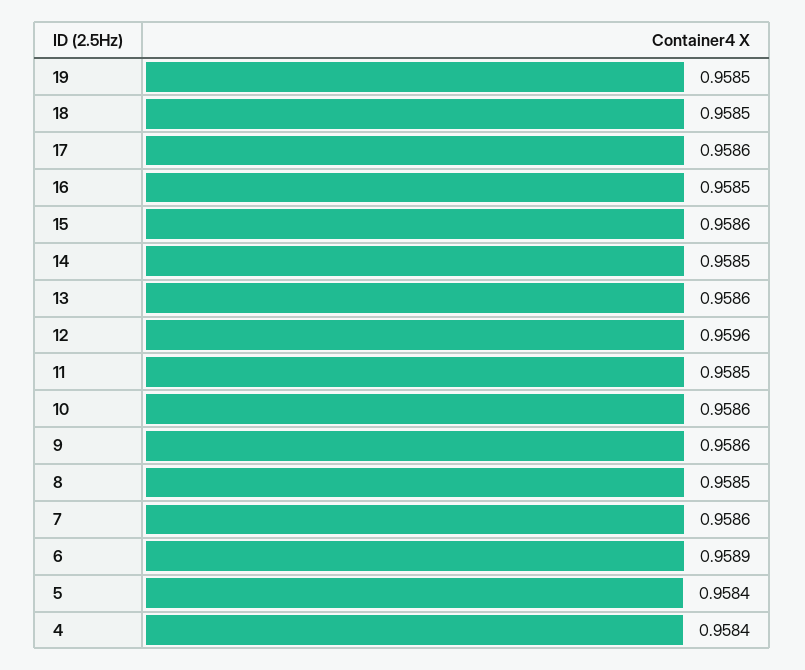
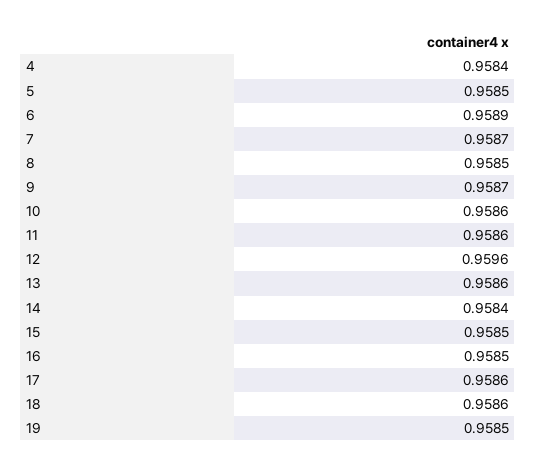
  {
    "19": 0.9585,
-   "18": 0.9585,
+   "18": 0.9586,
    "17": 0.9586,
    "16": 0.9585,
-   "15": 0.9586,
+   "15": 0.9585,
-   "14": 0.9585,
+   "14": 0.9584,
    "13": 0.9586,
    "12": 0.9596,
-   "11": 0.9585,
+   "11": 0.9586,
    "10": 0.9586,
-   "9": 0.9586,
+   "9": 0.9587,
    "8": 0.9585,
-   "7": 0.9586,
+   "7": 0.9587,
    "6": 0.9589,
-   "5": 0.9584,
+   "5": 0.9585,
    "4": 0.9584
  }

